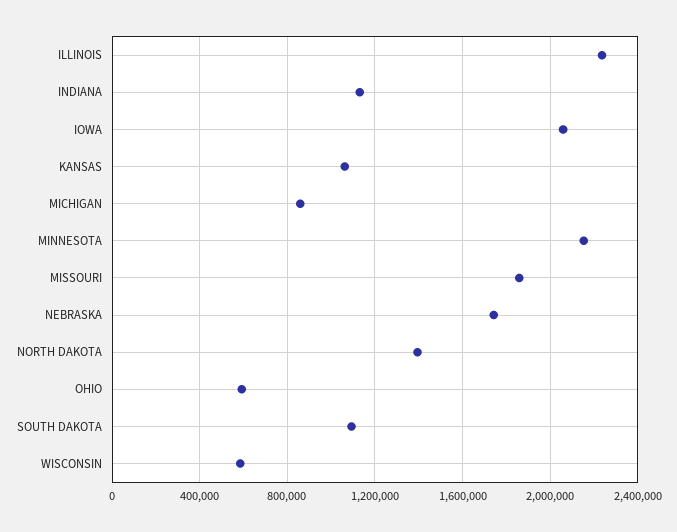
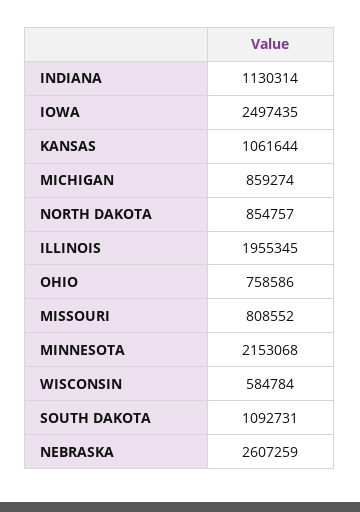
  {
-   "ILLINOIS": 2250000,
+   "ILLINOIS": 1955345,
    "INDIANA": 1130314,
-   "IOWA": 2050000,
+   "IOWA": 2497435,
    "KANSAS": 1061644,
    "MICHIGAN": 859274,
    "MINNESOTA": 2153068,
-   "MISSOURI": 1850000,
+   "MISSOURI": 808552,
-   "NEBRASKA": 1750000,
+   "NEBRASKA": 2607259,
-   "NORTH DAKOTA": 1400000,
+   "NORTH DAKOTA": 854757,
-   "OHIO": 600000,
+   "OHIO": 758586,
    "SOUTH DAKOTA": 1092731,
    "WISCONSIN": 584784
  }

